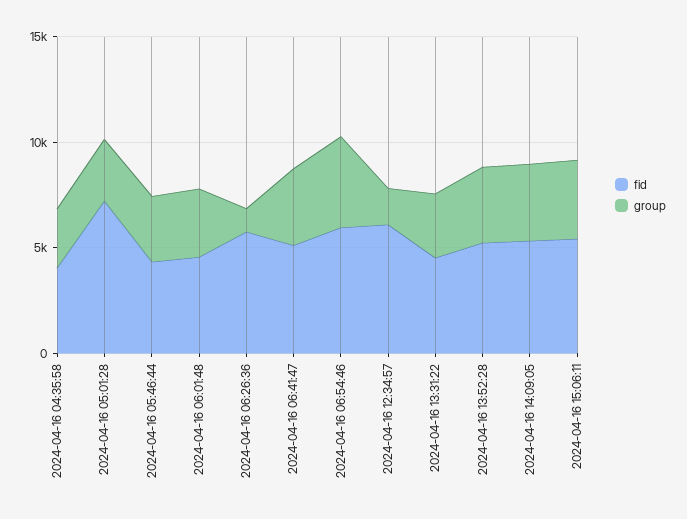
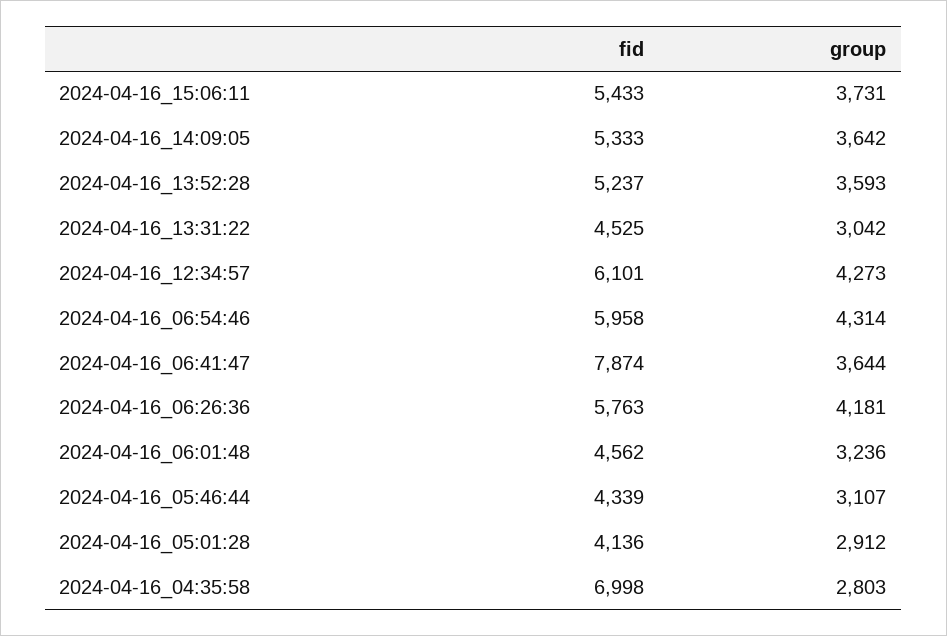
  {
    "fid": {
-     "2024-04-16 04:35:58": 4000,
+     "2024-04-16 04:35:58": 6998,
-     "2024-04-16 05:01:28": 7000,
+     "2024-04-16 05:01:28": 4136,
      "2024-04-16 05:46:44": 4339,
      "2024-04-16 06:01:48": 4562,
      "2024-04-16 06:26:36": 5763,
-     "2024-04-16 06:41:47": 5000,
+     "2024-04-16 06:41:47": 7874,
      "2024-04-16 06:54:46": 5958,
      "2024-04-16 12:34:57": 6101,
      "2024-04-16 13:31:22": 4525,
      "2024-04-16 13:52:28": 5237,
      "2024-04-16 14:09:05": 5333,
      "2024-04-16 15:06:11": 5433
    },
    "group": {
      "2024-04-16 04:35:58": 2803,
      "2024-04-16 05:01:28": 2912,
      "2024-04-16 05:46:44": 3107,
      "2024-04-16 06:01:48": 3236,
-     "2024-04-16 06:26:36": 1000,
+     "2024-04-16 06:26:36": 4181,
      "2024-04-16 06:41:47": 3644,
      "2024-04-16 06:54:46": 4314,
-     "2024-04-16 12:34:57": 2000,
+     "2024-04-16 12:34:57": 4273,
      "2024-04-16 13:31:22": 3042,
      "2024-04-16 13:52:28": 3593,
      "2024-04-16 14:09:05": 3642,
      "2024-04-16 15:06:11": 3731
    }
  }

